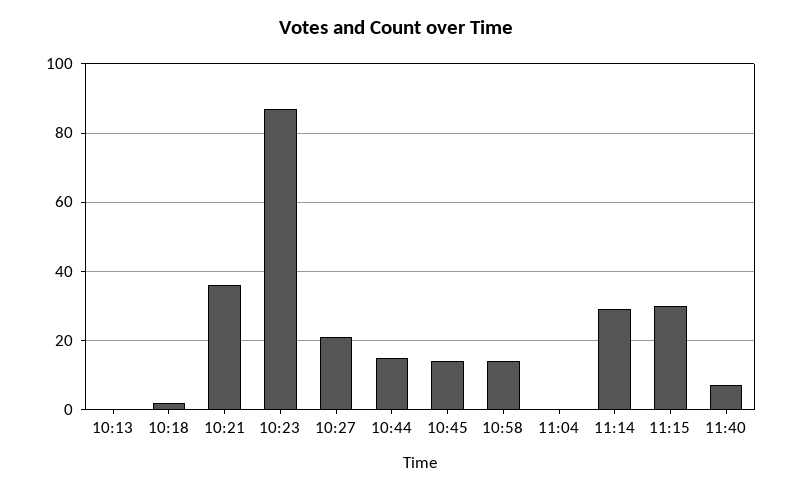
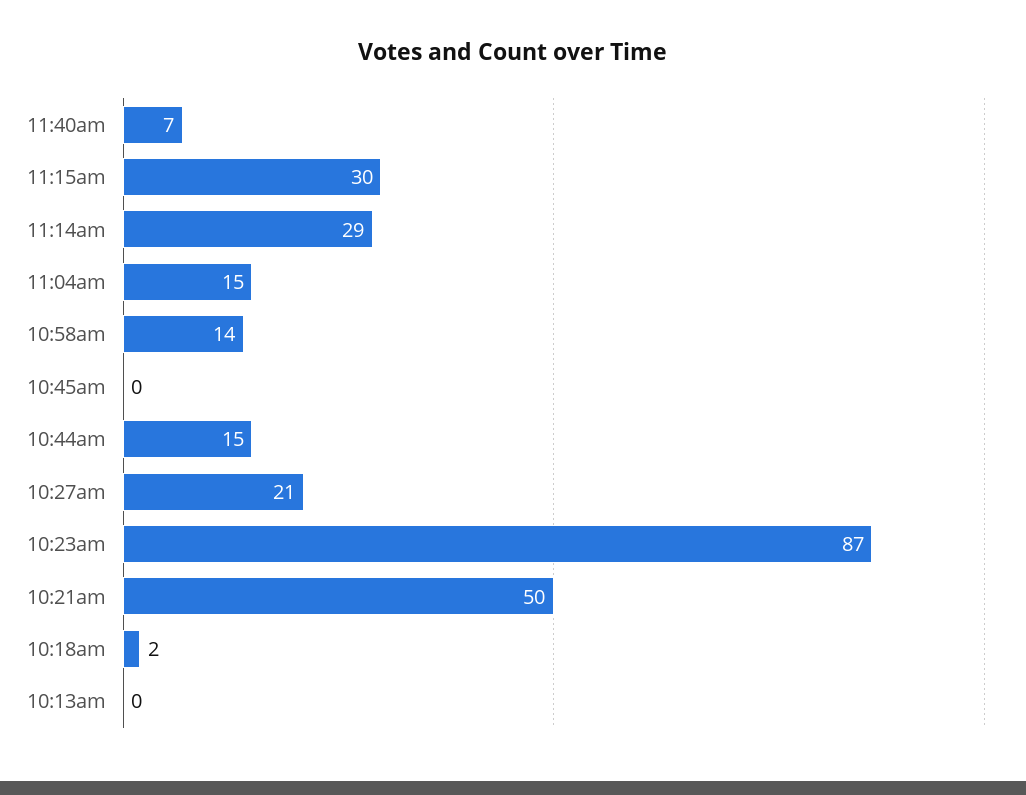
  {
    "10:13": 0,
    "10:18": 2,
-   "10:21": 35,
+   "10:21": 50,
    "10:23": 87,
    "10:27": 21,
    "10:44": 15,
-   "10:45": 15,
+   "10:45": 0,
    "10:58": 14,
-   "11:04": 0,
+   "11:04": 15,
    "11:14": 29,
    "11:15": 30,
    "11:40": 7
  }

